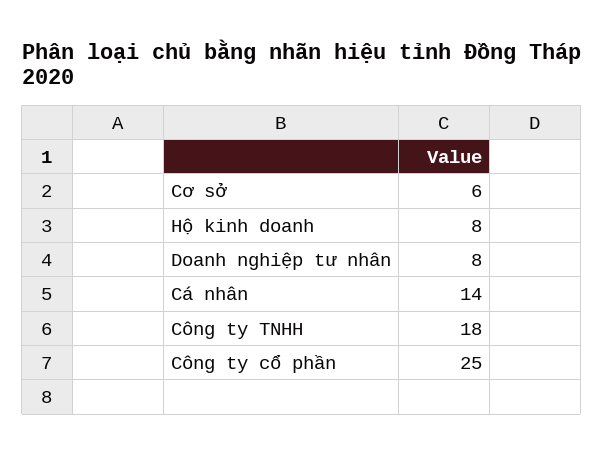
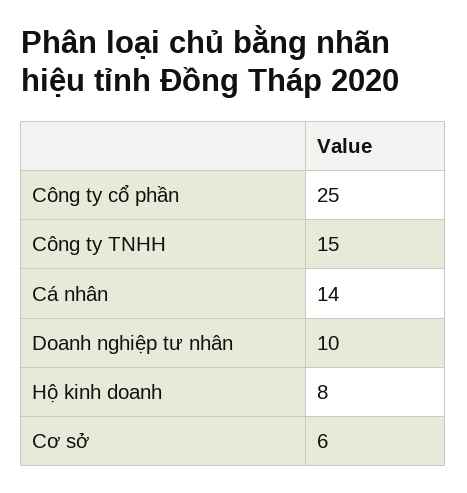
  {
    "Cơ sở": 6,
    "Hộ kinh doanh": 8,
-   "Doanh nghiệp tư nhân": 8,
+   "Doanh nghiệp tư nhân": 10,
    "Cá nhân": 14,
-   "Công ty TNHH": 18,
+   "Công ty TNHH": 15,
    "Công ty cổ phần": 25
  }

